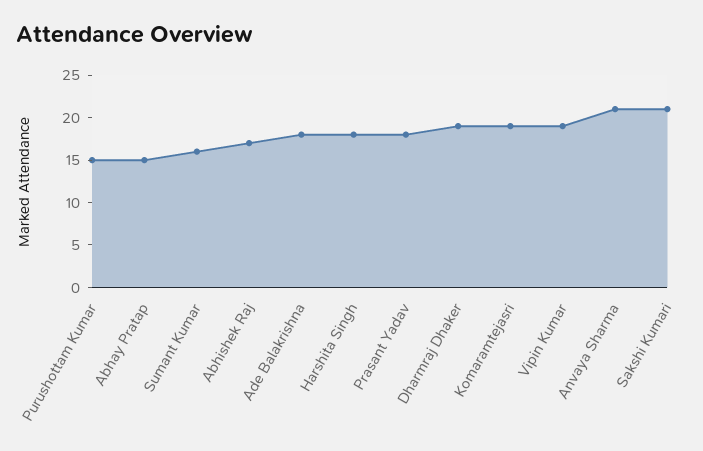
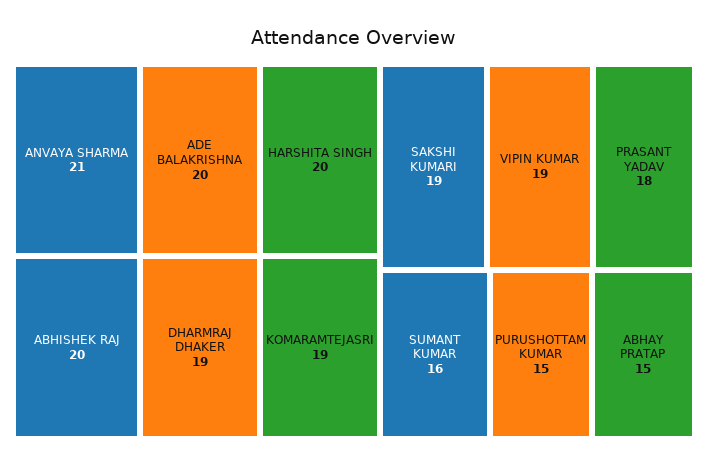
  {
    "Purushottam Kumar": 15,
    "Abhay Pratap": 15,
    "Sumant Kumar": 16,
-   "Abhishek Raj": 17,
+   "Abhishek Raj": 20,
-   "Ade Balakrishna": 18,
+   "Ade Balakrishna": 20,
-   "Harshita Singh": 18,
+   "Harshita Singh": 20,
    "Prasant Yadav": 18,
    "Dharmraj Dhaker": 19,
    "Komaramtejasri": 19,
    "Vipin Kumar": 19,
    "Anvaya Sharma": 21,
-   "Sakshi Kumari": 21
+   "Sakshi Kumari": 19
  }

